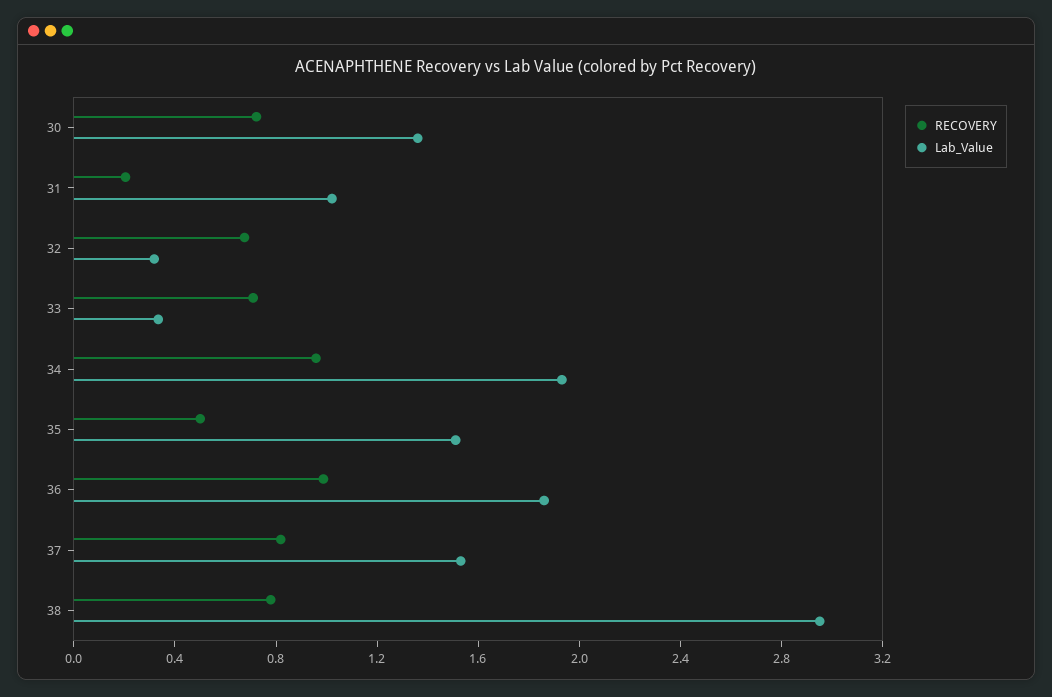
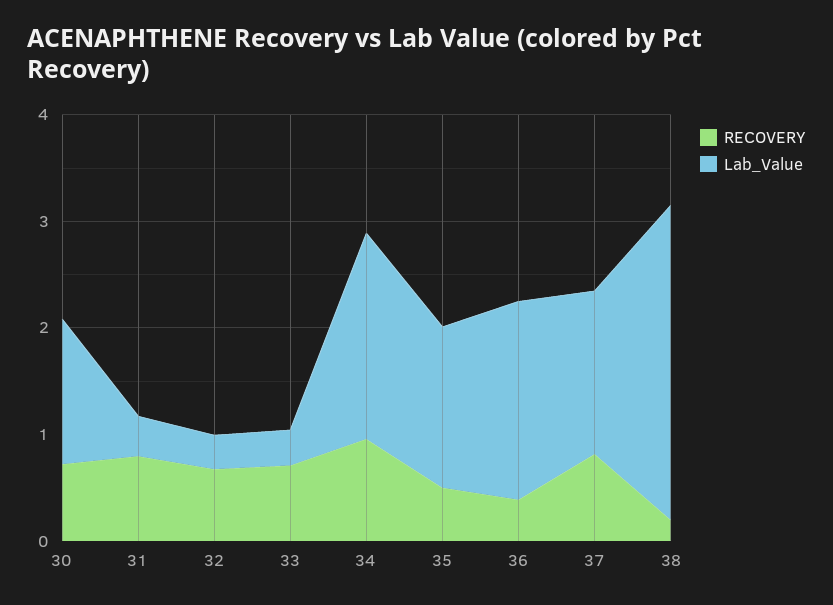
  {
    "RECOVERY": {
      "30": 0.7,
-     "31": 0.2,
+     "31": 0.8,
      "32": 0.7,
      "33": 0.7,
      "34": 1,
      "35": 0.5,
-     "36": 1,
+     "36": 0.4,
      "37": 0.8,
-     "38": 0.8
+     "38": 0.2
    },
    "Lab_Value": {
      "30": 1.4,
-     "31": 1,
+     "31": 0.4,
      "32": 0.3,
      "33": 0.3,
      "34": 1.9,
      "35": 1.5,
      "36": 1.9,
      "37": 1.5,
      "38": 3
    }
  }

